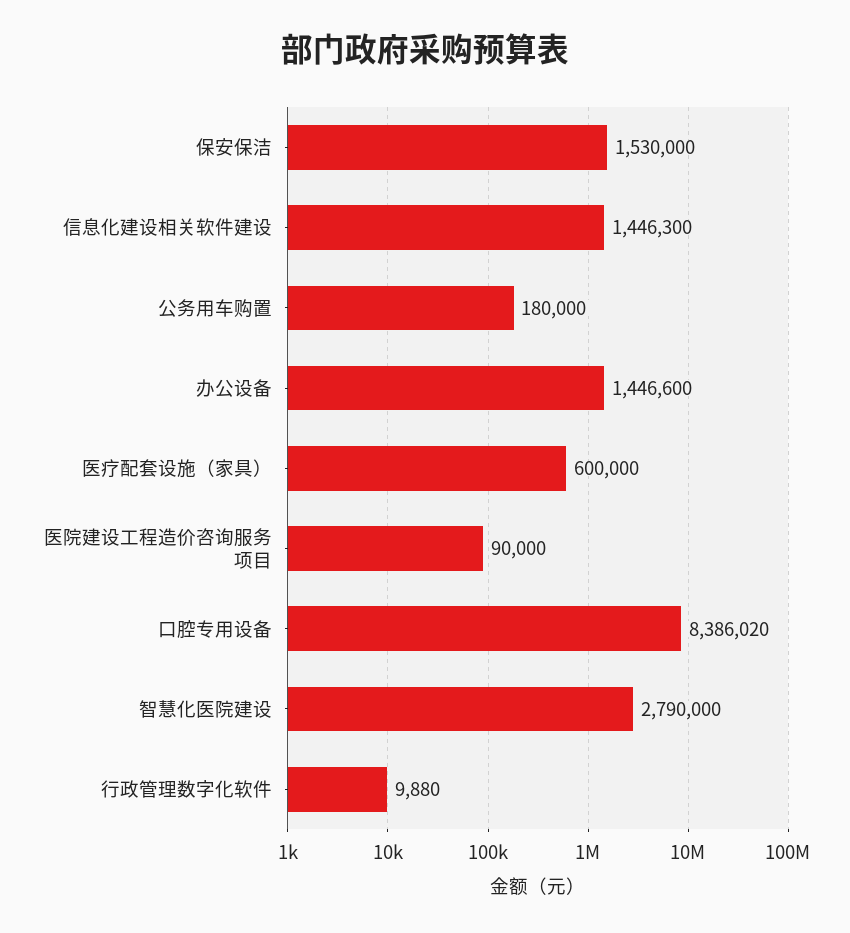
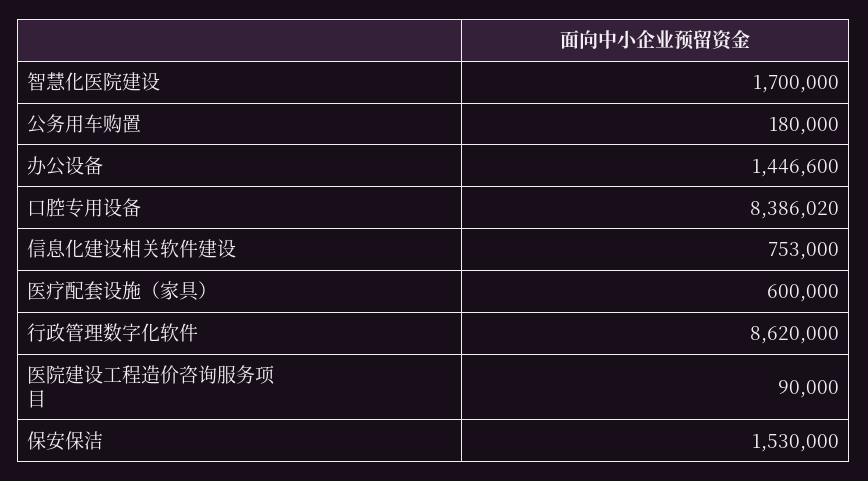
  {
    "保安保洁": 1530000,
-   "信息化建设相关软件建设": 1446300,
+   "信息化建设相关软件建设": 753000,
    "公务用车购置": 180000,
    "办公设备": 1446600,
    "医疗配套设施（家具）": 600000,
    "医院建设工程造价咨询服务项目": 90000,
    "口腔专用设备": 8386020,
-   "智慧化医院建设": 2790000,
+   "智慧化医院建设": 1700000,
-   "行政管理数字化软件": 9880
+   "行政管理数字化软件": 8620000
  }

